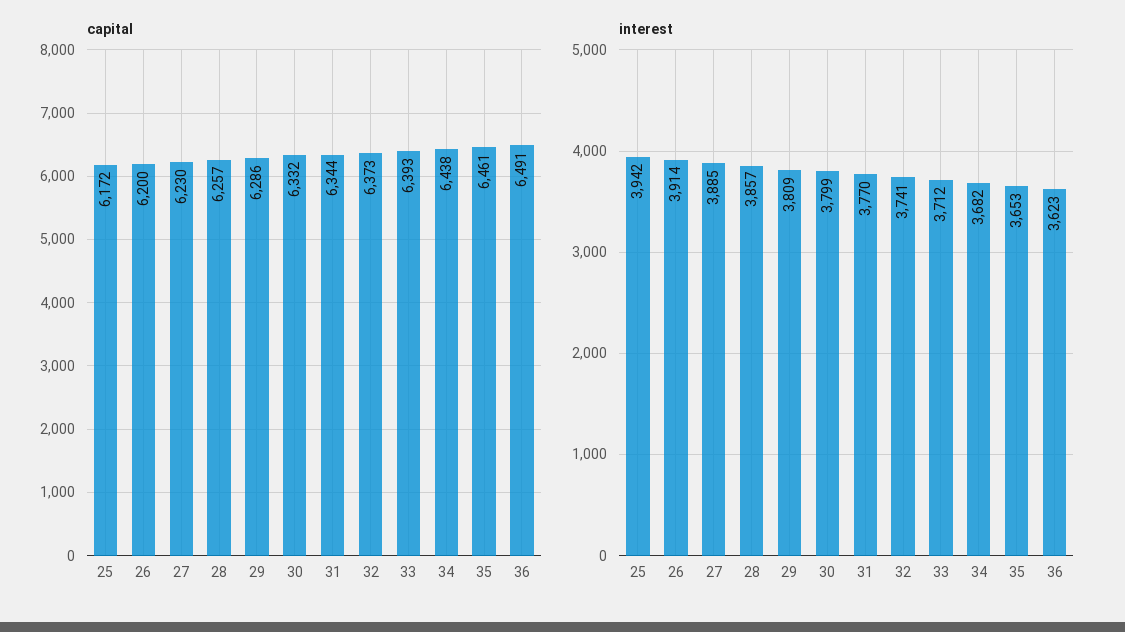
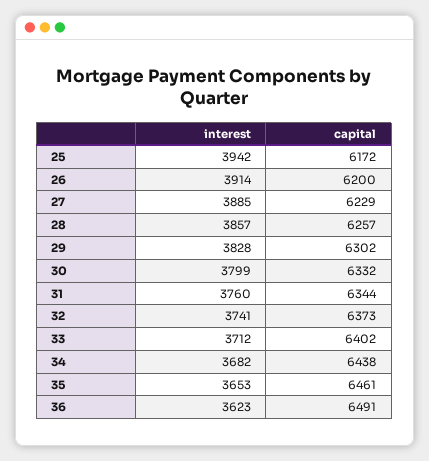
  {
    "capital": {
      "25": 6172,
      "26": 6200,
-     "27": 6230,
+     "27": 6229,
      "28": 6257,
-     "29": 6286,
+     "29": 6302,
      "30": 6332,
      "31": 6344,
      "32": 6373,
-     "33": 6393,
+     "33": 6402,
      "34": 6438,
      "35": 6461,
      "36": 6491
    },
    "interest": {
      "25": 3942,
      "26": 3914,
      "27": 3885,
      "28": 3857,
-     "29": 3809,
+     "29": 3828,
      "30": 3799,
-     "31": 3770,
+     "31": 3760,
      "32": 3741,
      "33": 3712,
      "34": 3682,
      "35": 3653,
      "36": 3623
    }
  }

